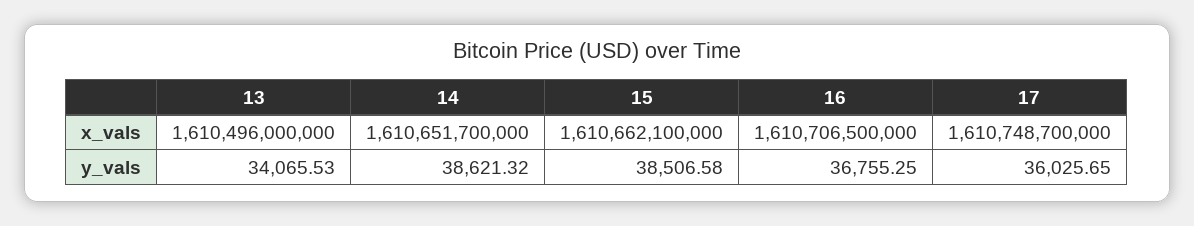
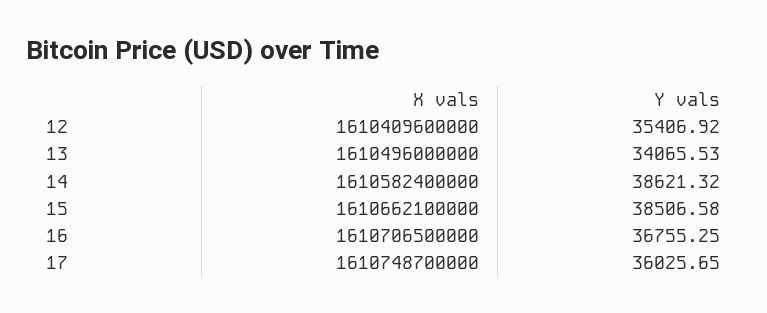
  {
    "13": {
      "x_vals": 1610496000000,
      "y_vals": 34065.53
    },
    "14": {
-     "x_vals": 1610651700000,
+     "x_vals": 1610582400000,
      "y_vals": 38621.32
    },
    "15": {
      "x_vals": 1610662100000,
      "y_vals": 38506.58
    },
    "16": {
      "x_vals": 1610706500000,
      "y_vals": 36755.25
    },
    "17": {
      "x_vals": 1610748700000,
      "y_vals": 36025.65
-   }
+   },
+   "12": {
+     "x_vals": 1610409600000,
+     "y_vals": 35406.92
+   }
  }

